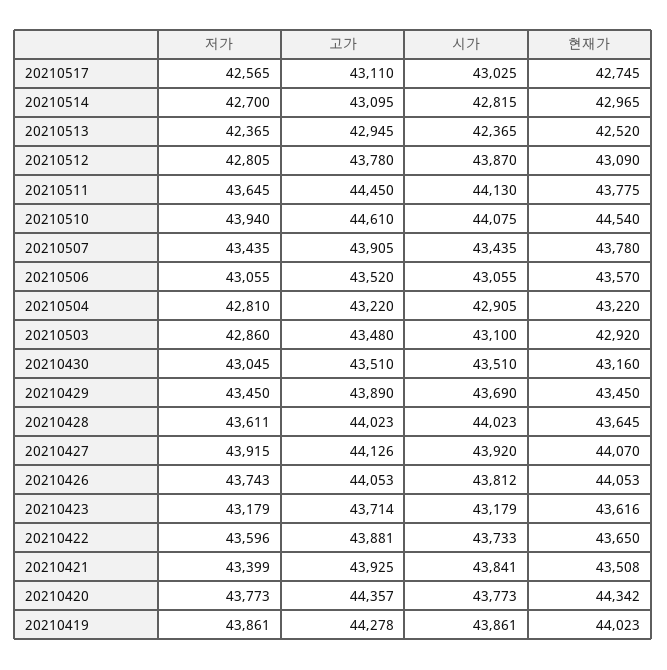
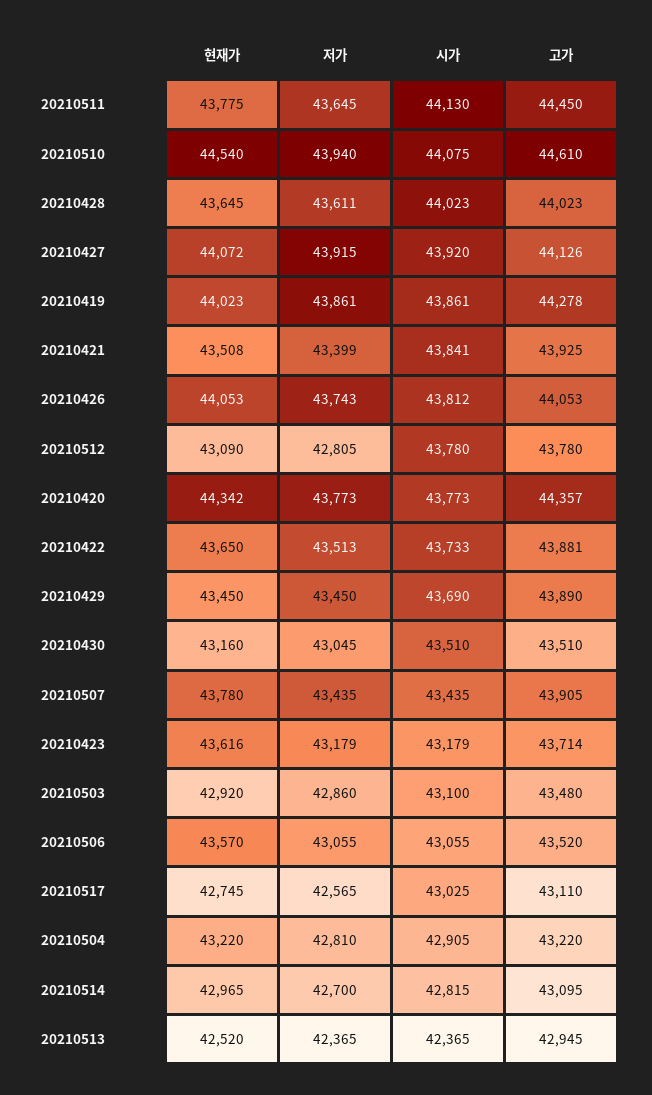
  {
    "저가": {
      "20210517": 42565,
      "20210514": 42700,
      "20210513": 42365,
      "20210512": 42805,
      "20210511": 43645,
      "20210510": 43940,
      "20210507": 43435,
      "20210506": 43055,
      "20210504": 42810,
      "20210503": 42860,
      "20210430": 43045,
      "20210429": 43450,
      "20210428": 43611,
      "20210427": 43915,
      "20210426": 43743,
      "20210423": 43179,
-     "20210422": 43596,
+     "20210422": 43513,
      "20210421": 43399,
      "20210420": 43773,
      "20210419": 43861
    },
    "고가": {
      "20210517": 43110,
      "20210514": 43095,
      "20210513": 42945,
      "20210512": 43780,
      "20210511": 44450,
      "20210510": 44610,
      "20210507": 43905,
      "20210506": 43520,
      "20210504": 43220,
      "20210503": 43480,
      "20210430": 43510,
      "20210429": 43890,
      "20210428": 44023,
      "20210427": 44126,
      "20210426": 44053,
      "20210423": 43714,
      "20210422": 43881,
      "20210421": 43925,
      "20210420": 44357,
      "20210419": 44278
    },
    "시가": {
      "20210517": 43025,
      "20210514": 42815,
      "20210513": 42365,
-     "20210512": 43870,
+     "20210512": 43780,
      "20210511": 44130,
      "20210510": 44075,
      "20210507": 43435,
      "20210506": 43055,
      "20210504": 42905,
      "20210503": 43100,
      "20210430": 43510,
      "20210429": 43690,
      "20210428": 44023,
      "20210427": 43920,
      "20210426": 43812,
      "20210423": 43179,
      "20210422": 43733,
      "20210421": 43841,
      "20210420": 43773,
      "20210419": 43861
    },
    "현재가": {
      "20210517": 42745,
      "20210514": 42965,
      "20210513": 42520,
      "20210512": 43090,
      "20210511": 43775,
      "20210510": 44540,
      "20210507": 43780,
      "20210506": 43570,
      "20210504": 43220,
      "20210503": 42920,
      "20210430": 43160,
      "20210429": 43450,
      "20210428": 43645,
-     "20210427": 44070,
+     "20210427": 44072,
      "20210426": 44053,
      "20210423": 43616,
      "20210422": 43650,
      "20210421": 43508,
      "20210420": 44342,
      "20210419": 44023
    }
  }

